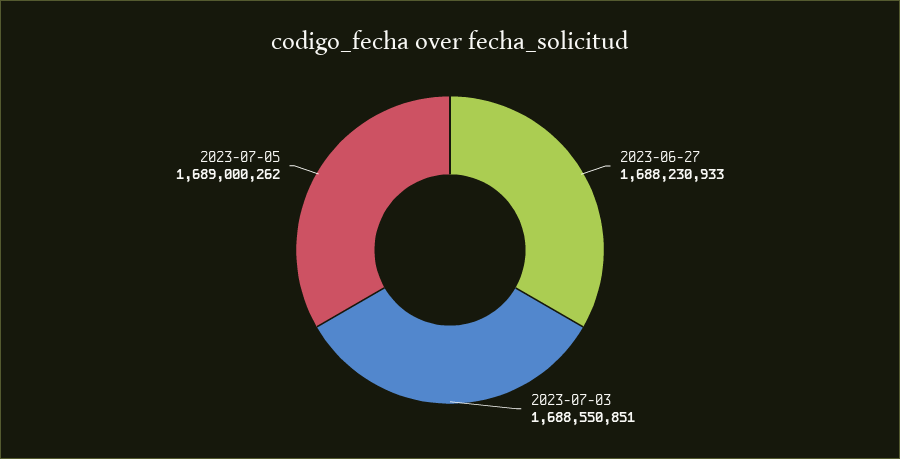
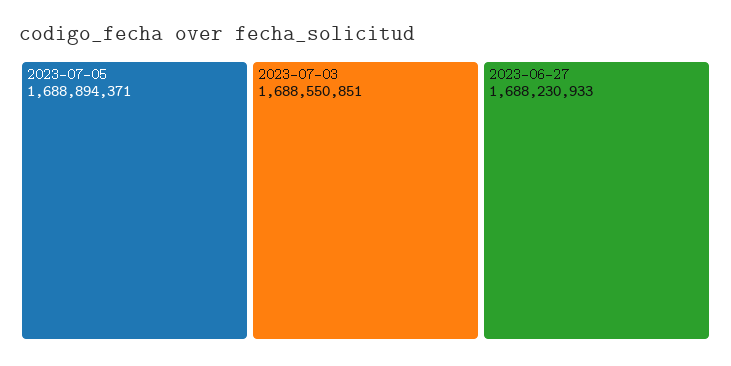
  {
    "2023-06-27": 1688230933,
    "2023-07-03": 1688550851,
-   "2023-07-05": 1689000262
+   "2023-07-05": 1688894371
  }

